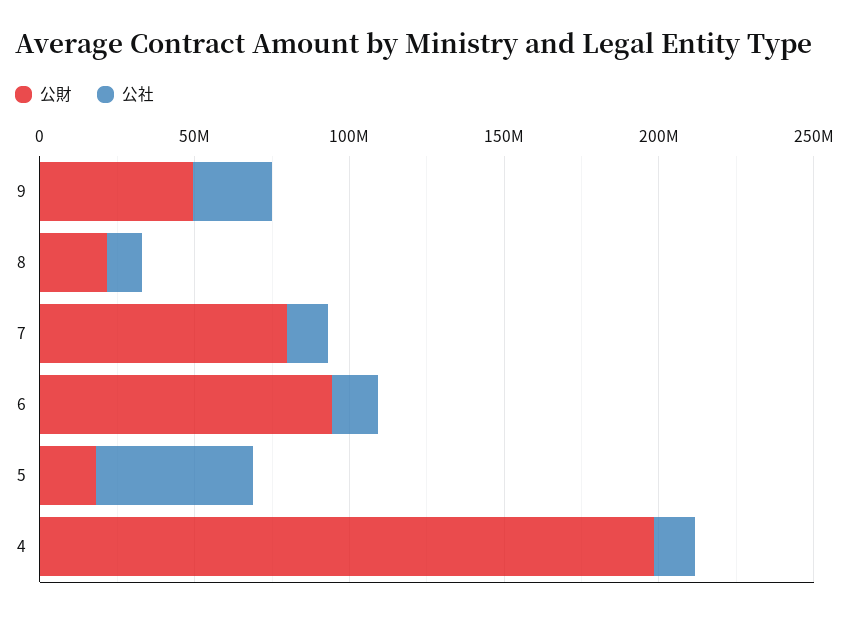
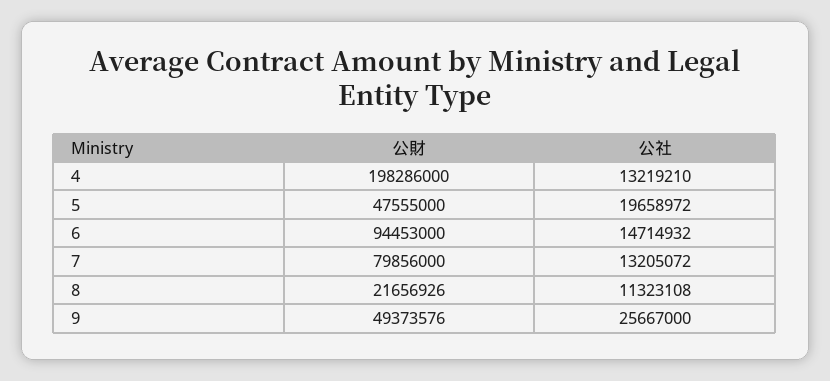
  {
    "公財": {
      "9": 49373576,
      "8": 21656926,
      "7": 79856000,
      "6": 94453000,
-     "5": 20000000,
+     "5": 47555000,
      "4": 198286000
    },
    "公社": {
      "9": 25667000,
      "8": 11323108,
      "7": 13205072,
      "6": 14714932,
-     "5": 50000000,
+     "5": 19658972,
      "4": 13219210
    }
  }

